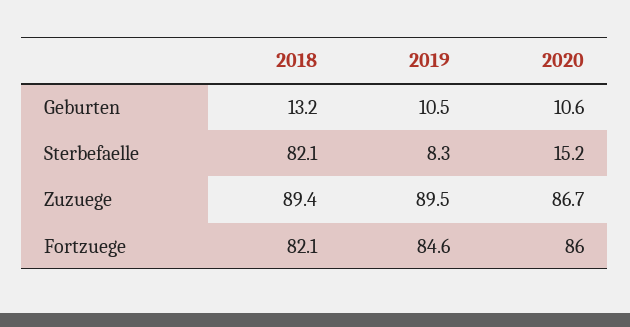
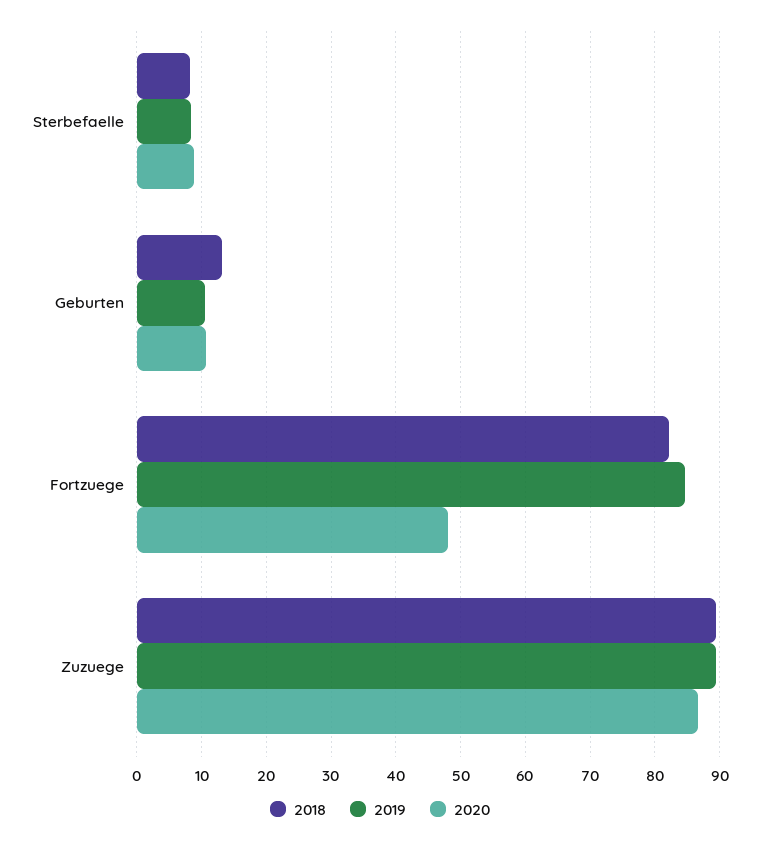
  {
    "2018": {
      "Geburten": 13.2,
-     "Sterbefaelle": 82.1,
+     "Sterbefaelle": 8,
      "Zuzuege": 89.4,
      "Fortzuege": 82.1
    },
    "2019": {
      "Geburten": 10.5,
      "Sterbefaelle": 8.3,
      "Zuzuege": 89.5,
      "Fortzuege": 84.6
    },
    "2020": {
      "Geburten": 10.6,
-     "Sterbefaelle": 15.2,
+     "Sterbefaelle": 9,
      "Zuzuege": 86.7,
-     "Fortzuege": 86
+     "Fortzuege": 48
    }
  }

